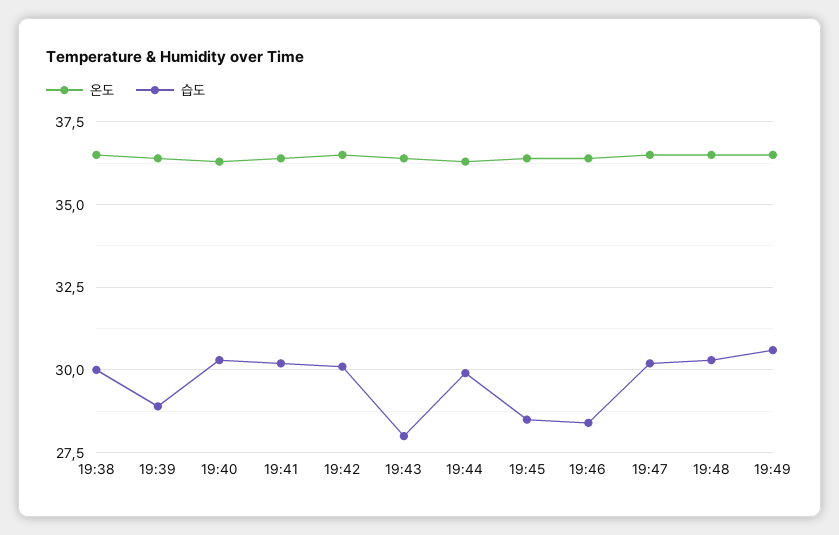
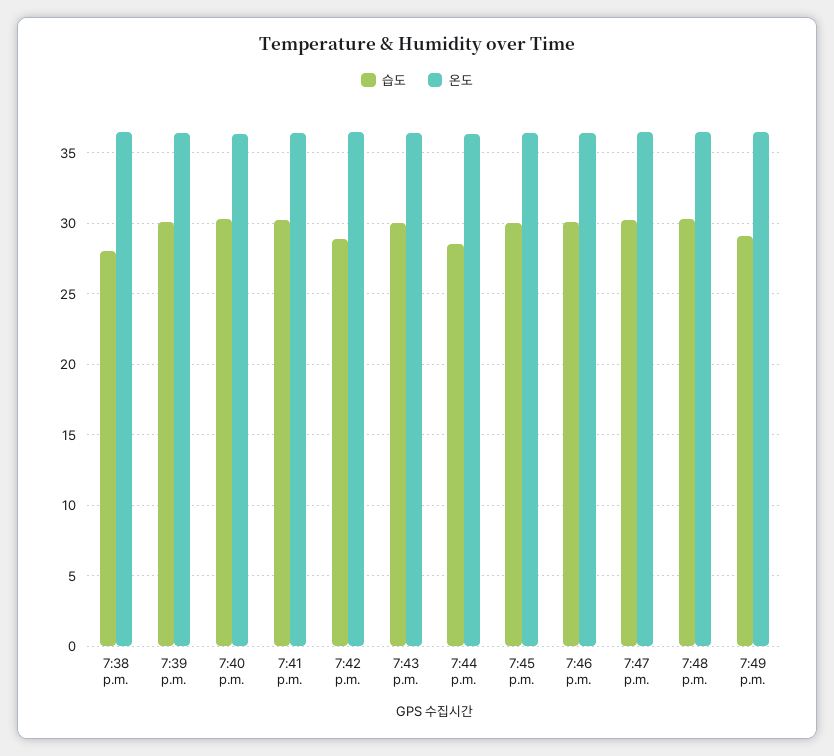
  {
    "온도": {
      "19:38": 36.5,
      "19:39": 36.5,
      "19:40": 36.5,
      "19:41": 36.5,
      "19:42": 36.5,
      "19:43": 36.5,
      "19:44": 36.5,
      "19:45": 36.5,
      "19:46": 36.5,
      "19:47": 36.5,
      "19:48": 36.5,
      "19:49": 36.5
    },
    "습도": {
-     "19:38": 30,
+     "19:38": 28,
-     "19:39": 29,
+     "19:39": 30,
      "19:40": 30.5,
      "19:41": 30,
-     "19:42": 30,
+     "19:42": 29,
-     "19:43": 28,
+     "19:43": 30,
-     "19:44": 30,
+     "19:44": 28.5,
-     "19:45": 28.5,
+     "19:45": 30,
-     "19:46": 28.5,
+     "19:46": 30,
      "19:47": 30,
      "19:48": 30.5,
-     "19:49": 30.5
+     "19:49": 29
    }
  }

